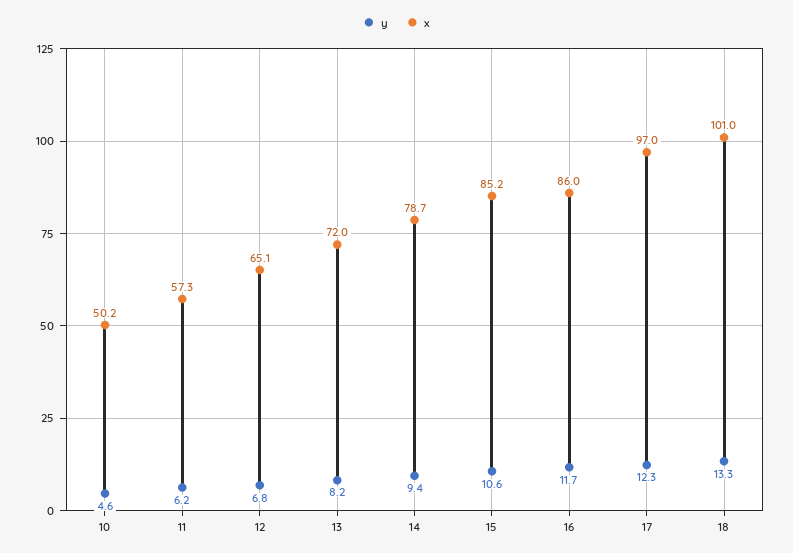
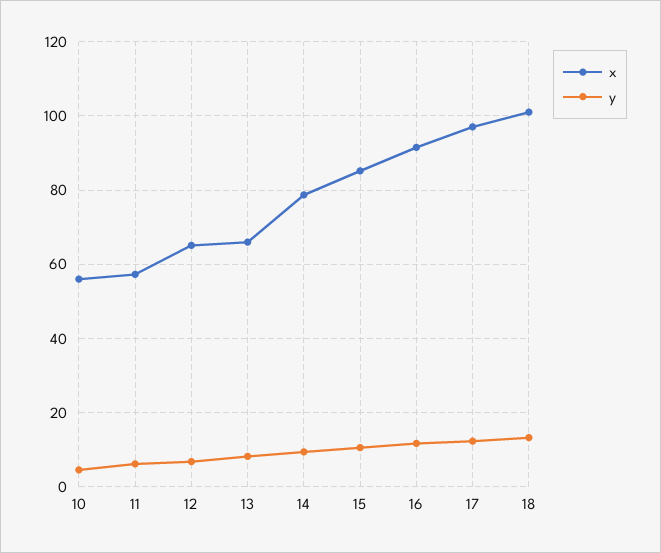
  {
    "y": {
      "10": 4.6,
      "11": 6.2,
      "12": 6.8,
      "13": 8.2,
      "14": 9.4,
      "15": 10.6,
      "16": 11.7,
      "17": 12.3,
      "18": 13.3
    },
    "x": {
-     "10": 50.2,
+     "10": 56,
      "11": 57.3,
      "12": 65.1,
-     "13": 72,
+     "13": 66,
      "14": 78.7,
      "15": 85.2,
-     "16": 86,
+     "16": 92,
      "17": 97,
      "18": 101
    }
  }

